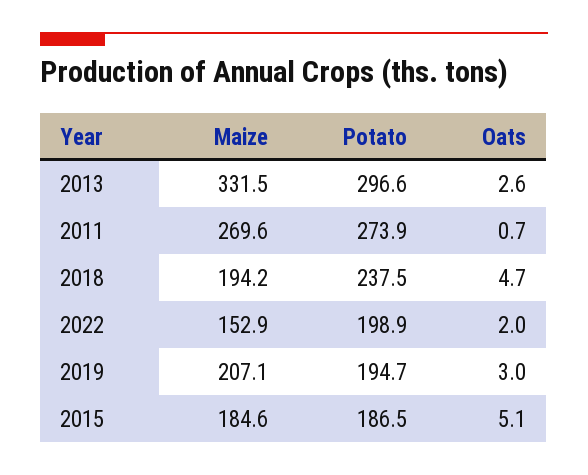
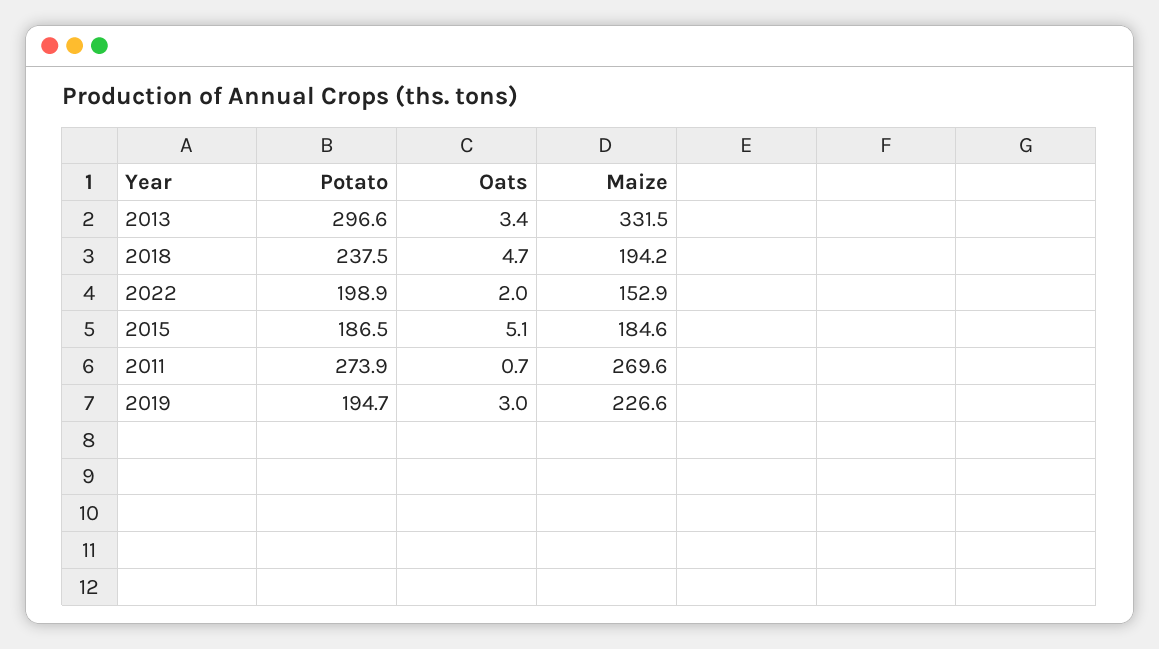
  {
    "Maize": {
      "2013": 331.5,
      "2011": 269.6,
      "2018": 194.2,
      "2022": 152.9,
-     "2019": 207.1,
+     "2019": 226.6,
      "2015": 184.6
    },
    "Potato": {
      "2013": 296.6,
      "2011": 273.9,
      "2018": 237.5,
      "2022": 198.9,
      "2019": 194.7,
      "2015": 186.5
    },
    "Oats": {
-     "2013": 2.6,
+     "2013": 3.4,
      "2011": 0.7,
      "2018": 4.7,
      "2022": 2,
      "2019": 3,
      "2015": 5.1
    }
  }

